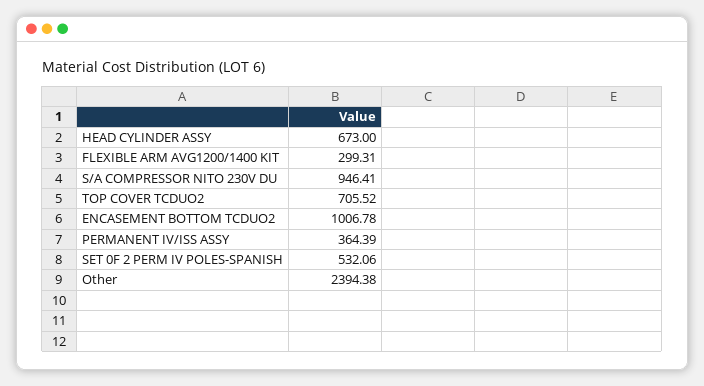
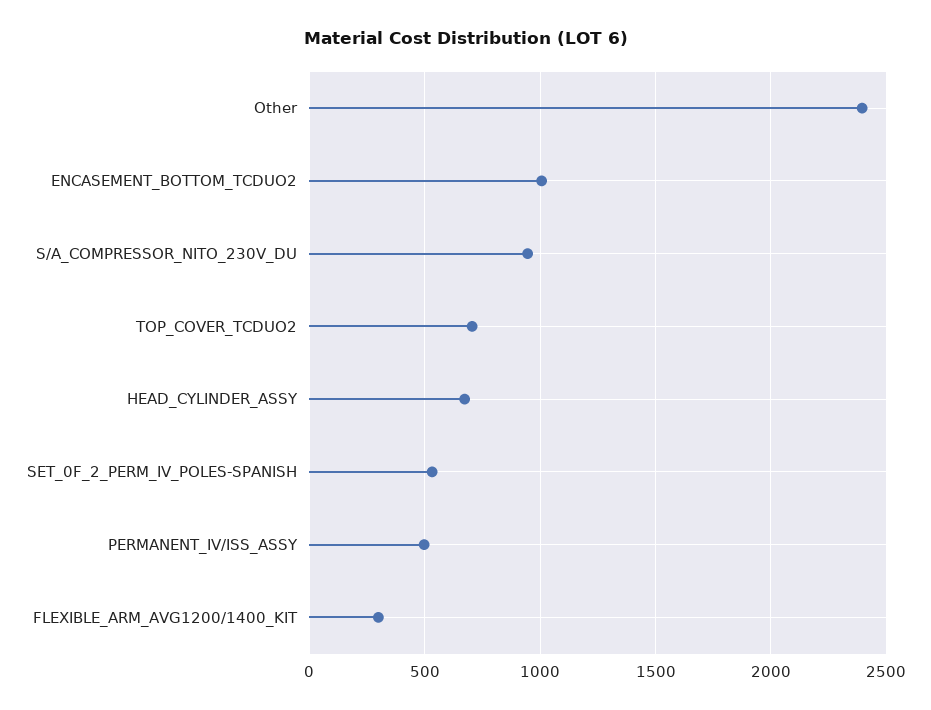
  {
    "HEAD CYLINDER ASSY": 673,
    "FLEXIBLE ARM AVG1200/1400 KIT": 299.31,
    "S/A COMPRESSOR NITO 230V DU": 946.41,
    "TOP COVER TCDUO2": 705.52,
    "ENCASEMENT BOTTOM TCDUO2": 1006.78,
-   "PERMANENT IV/ISS ASSY": 364.39,
+   "PERMANENT IV/ISS ASSY": 500,
    "SET 0F 2 PERM IV POLES-SPANISH": 532.06,
    "Other": 2394.38
  }

